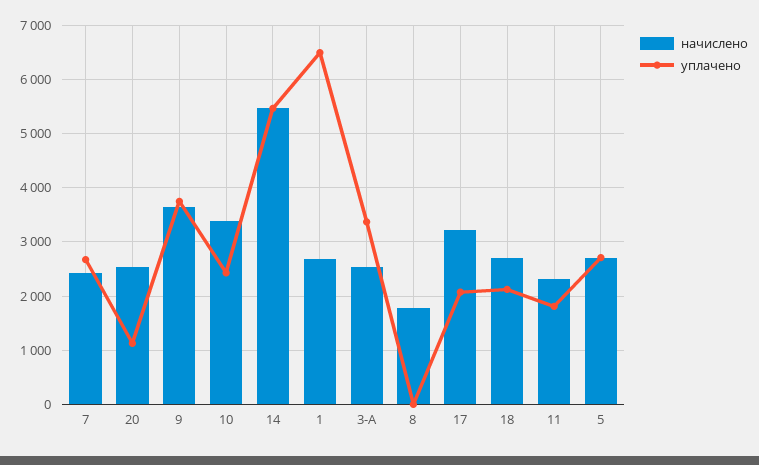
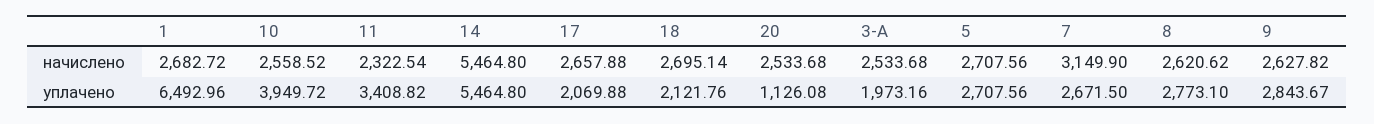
  {
    "начислено": {
-     "7": 2400,
+     "7": 3149.9,
      "20": 2533.68,
-     "9": 3600,
+     "9": 2627.82,
-     "10": 3400,
+     "10": 2558.52,
      "14": 5464.8,
      "1": 2682.72,
      "3-А": 2533.68,
-     "8": 1800,
+     "8": 2620.62,
-     "17": 3200,
+     "17": 2657.88,
      "18": 2695.14,
      "11": 2322.54,
      "5": 2707.56
    },
    "уплачено": {
      "7": 2671.5,
      "20": 1126.08,
-     "9": 3800,
+     "9": 2843.67,
-     "10": 2400,
+     "10": 3949.72,
      "14": 5464.8,
      "1": 6492.96,
-     "3-А": 3400,
+     "3-А": 1973.16,
-     "8": 0,
+     "8": 2773.1,
      "17": 2069.88,
      "18": 2121.76,
-     "11": 1800,
+     "11": 3408.82,
      "5": 2707.56
    }
  }

